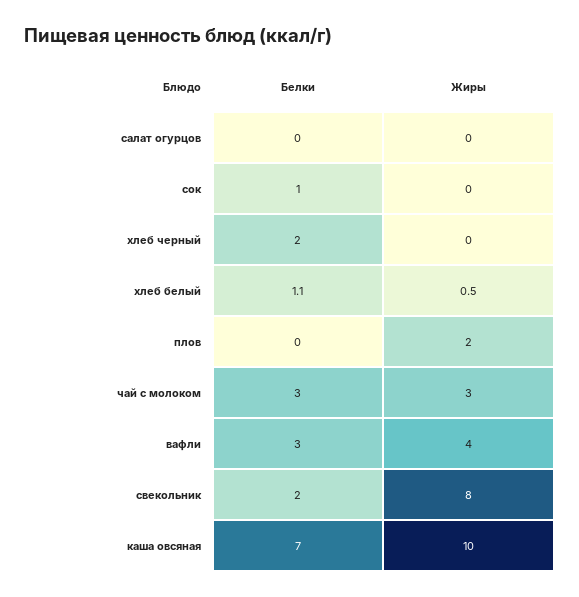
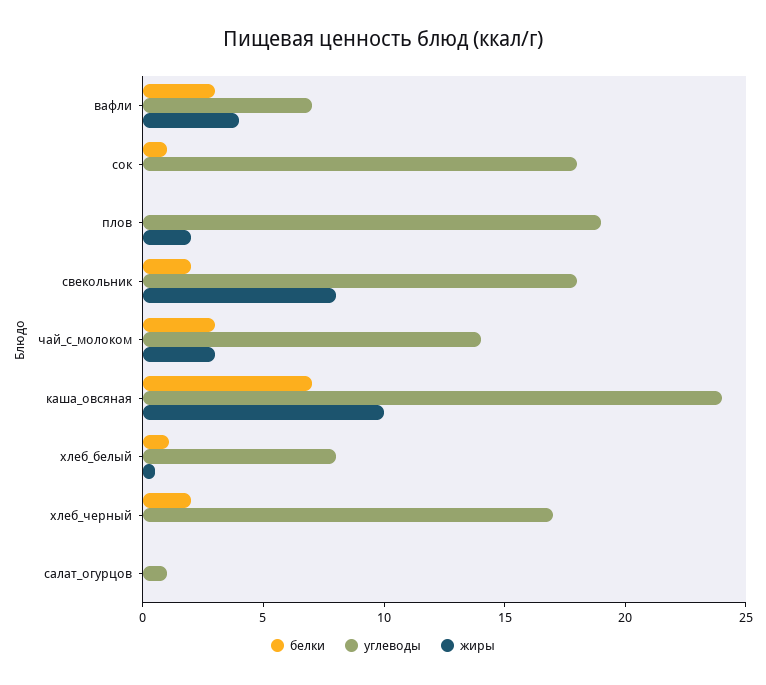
  {
    "Белки": {
      "салат огурцов": 0,
      "сок": 1,
      "хлеб черный": 2,
      "хлеб белый": 1.1,
      "плов": 0,
      "чай с молоком": 3,
      "вафли": 3,
      "свекольник": 2,
      "каша овсяная": 7
    },
    "Жиры": {
      "салат огурцов": 0,
      "сок": 0,
      "хлеб черный": 0,
      "хлеб белый": 0.5,
      "плов": 2,
      "чай с молоком": 3,
      "вафли": 4,
      "свекольник": 8,
      "каша овсяная": 10
-   }
+   },
+   "углеводы": {
+     "вафли": 7,
+     "сок": 18,
+     "плов": 19,
+     "свекольник": 18,
+     "чай с молоком": 14,
+     "каша овсяная": 24,
+     "хлеб белый": 8,
+     "хлеб черный": 17,
+     "салат огурцов": 1
+   }
  }

